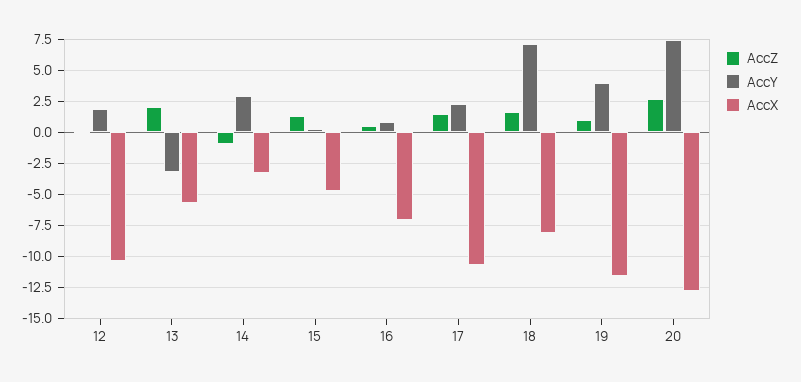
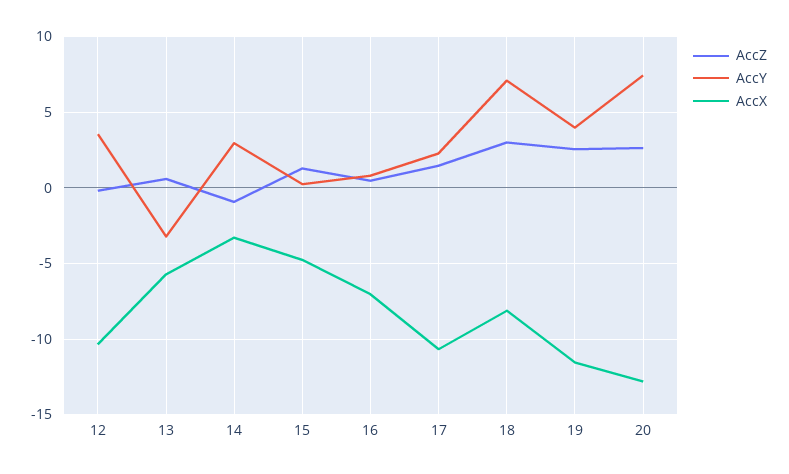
  {
    "AccZ": {
      "12": 0,
-     "13": 2,
+     "13": 0.5,
      "14": -1,
      "15": 1.5,
      "16": 0.5,
      "17": 1.5,
-     "18": 1.5,
+     "18": 3,
-     "19": 1,
+     "19": 2.5,
      "20": 2.5
    },
    "AccY": {
-     "12": 2,
+     "12": 3.5,
      "13": -3,
      "14": 3,
      "15": 0,
      "16": 1,
      "17": 2.5,
      "18": 7,
      "19": 4,
      "20": 7.5
    },
    "AccX": {
      "12": -10.5,
      "13": -5.5,
      "14": -3.5,
      "15": -5,
      "16": -7,
      "17": -10.5,
      "18": -8,
      "19": -11.5,
      "20": -13
    }
  }

